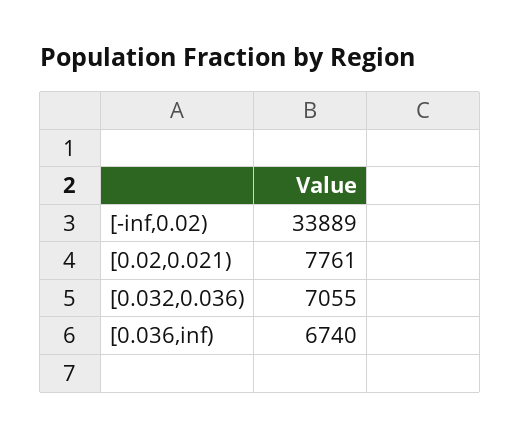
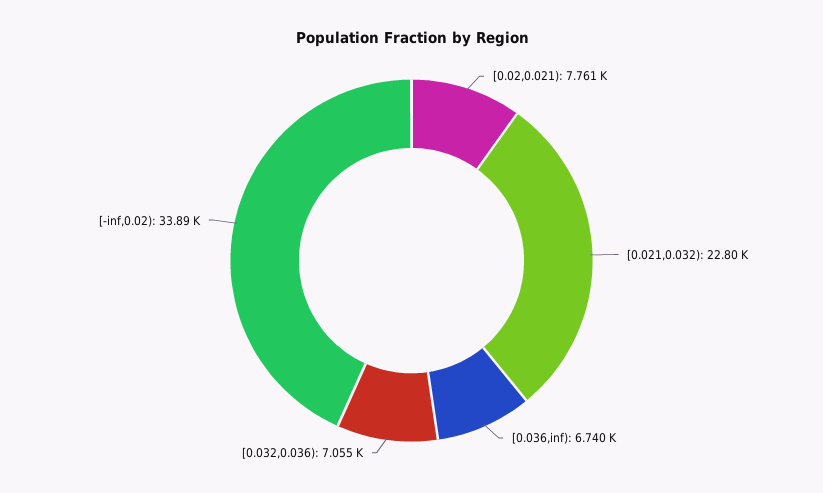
  {
    "[-inf,0.02)": 33889,
    "[0.02,0.021)": 7761,
    "[0.032,0.036)": 7055,
-   "[0.036,inf)": 6740
+   "[0.036,inf)": 6740,
+   "[0.021,0.032)": 22800
  }

